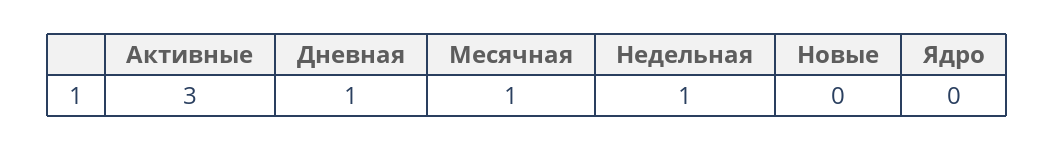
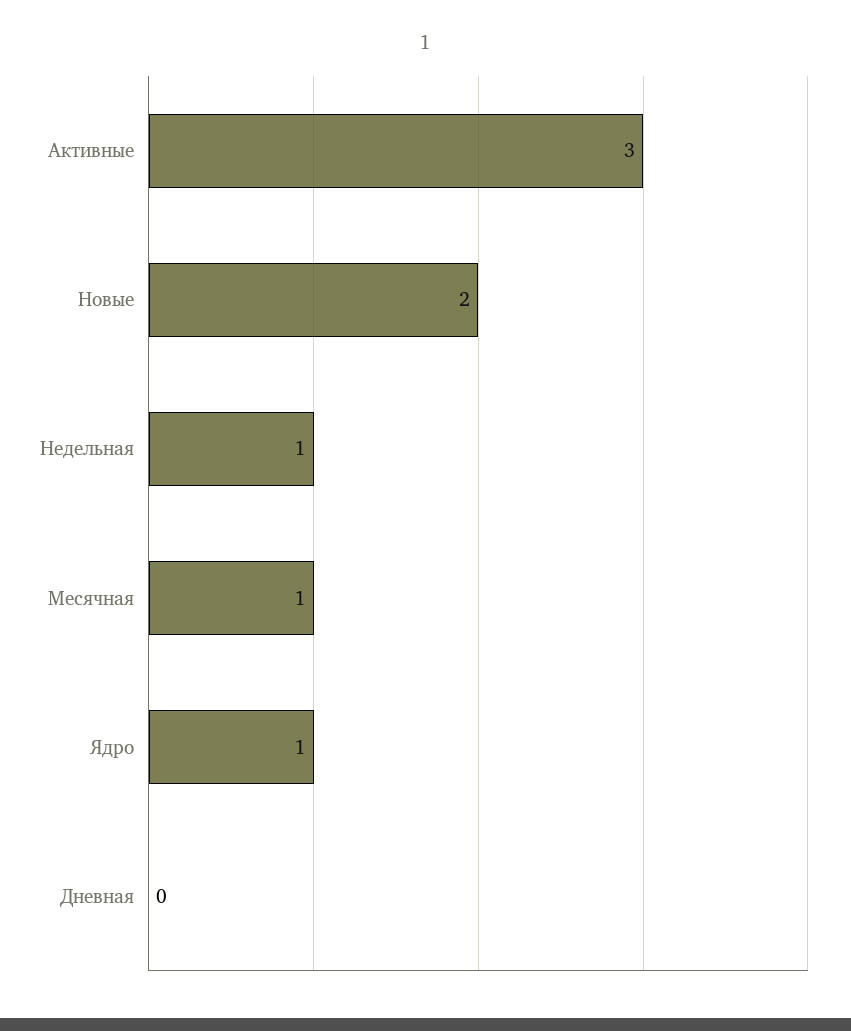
  {
    "Активные": 3,
-   "Дневная": 1,
+   "Дневная": 0,
    "Месячная": 1,
    "Недельная": 1,
-   "Новые": 0,
+   "Новые": 2,
-   "Ядро": 0
+   "Ядро": 1
  }

